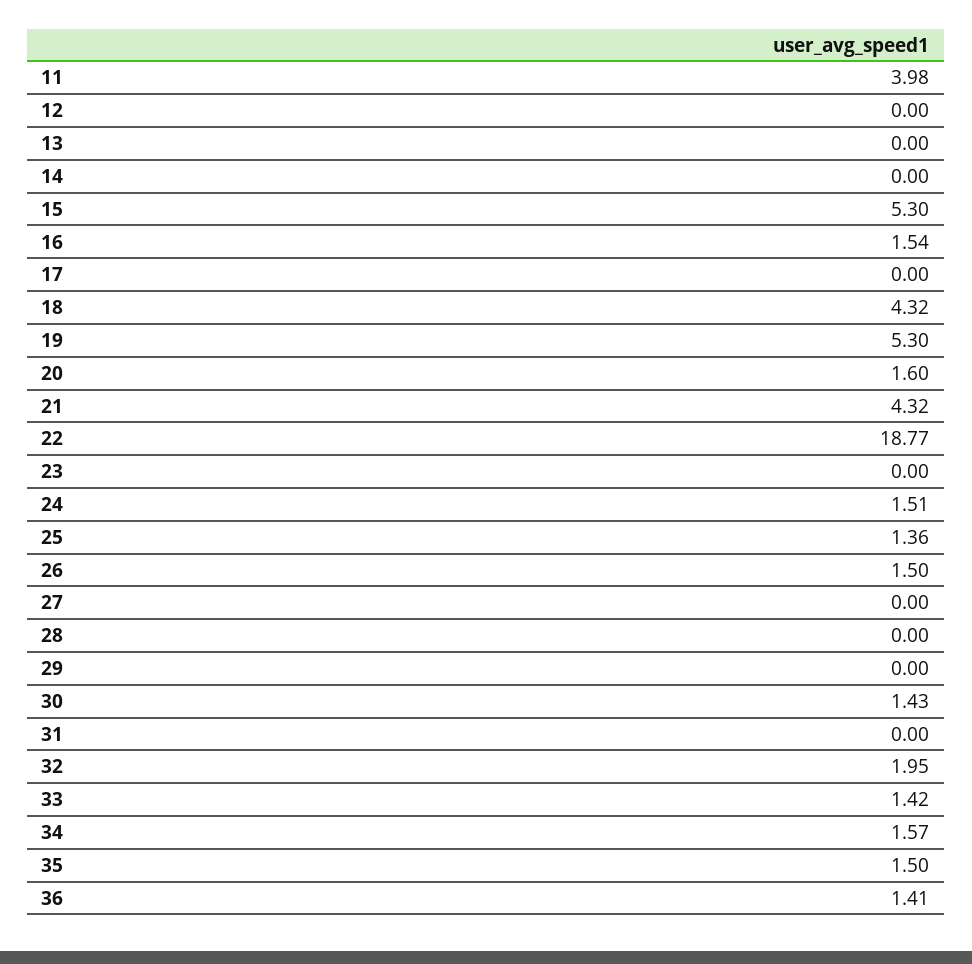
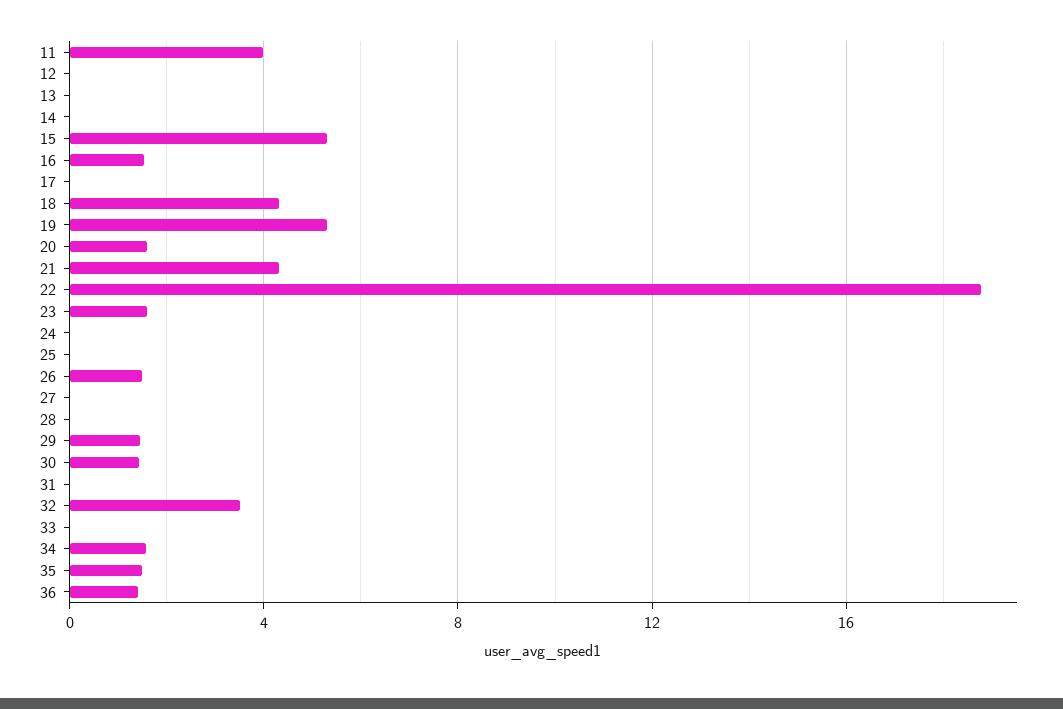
  {
    "11": 3.98,
    "12": 0,
    "13": 0,
    "14": 0,
    "15": 5.3,
    "16": 1.54,
    "17": 0,
    "18": 4.32,
    "19": 5.3,
    "20": 1.6,
    "21": 4.32,
    "22": 18.77,
-   "23": 0,
+   "23": 1.5,
-   "24": 1.51,
+   "24": 0,
-   "25": 1.36,
+   "25": 0,
    "26": 1.5,
    "27": 0,
    "28": 0,
-   "29": 0,
+   "29": 1.5,
    "30": 1.43,
    "31": 0,
-   "32": 1.95,
+   "32": 3.5,
-   "33": 1.42,
+   "33": 0,
    "34": 1.57,
    "35": 1.5,
    "36": 1.41
  }

